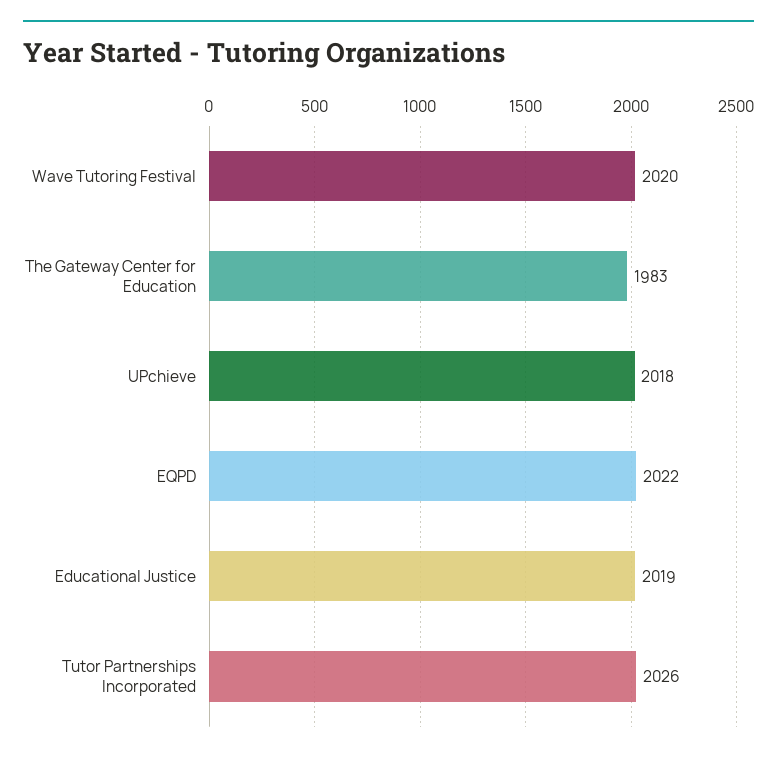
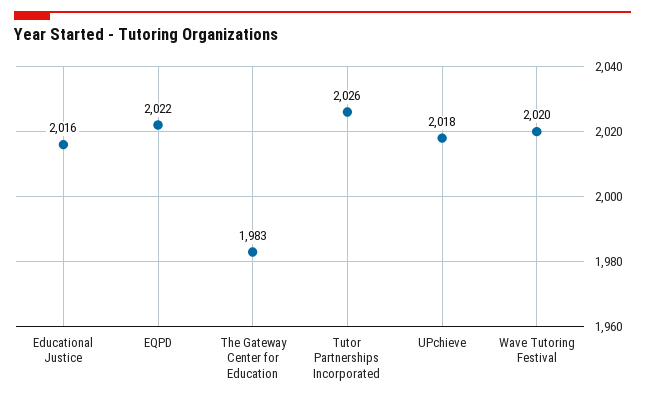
  {
    "Wave Tutoring Festival": 2020,
    "The Gateway Center for Education": 1983,
    "UPchieve": 2018,
    "EQPD": 2022,
-   "Educational Justice": 2019,
+   "Educational Justice": 2016,
    "Tutor Partnerships Incorporated": 2026
  }

